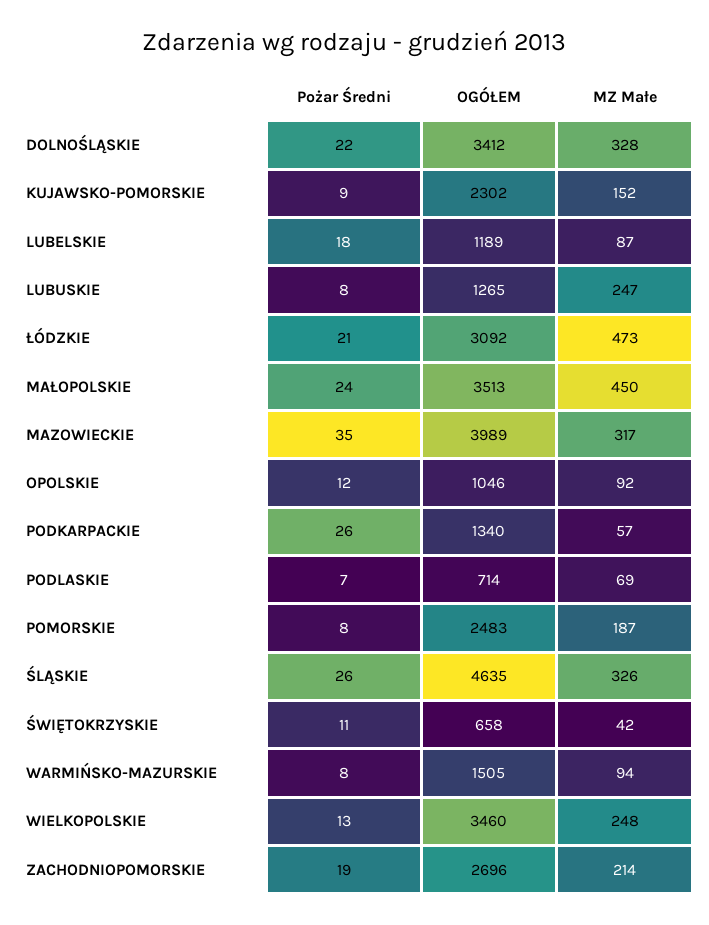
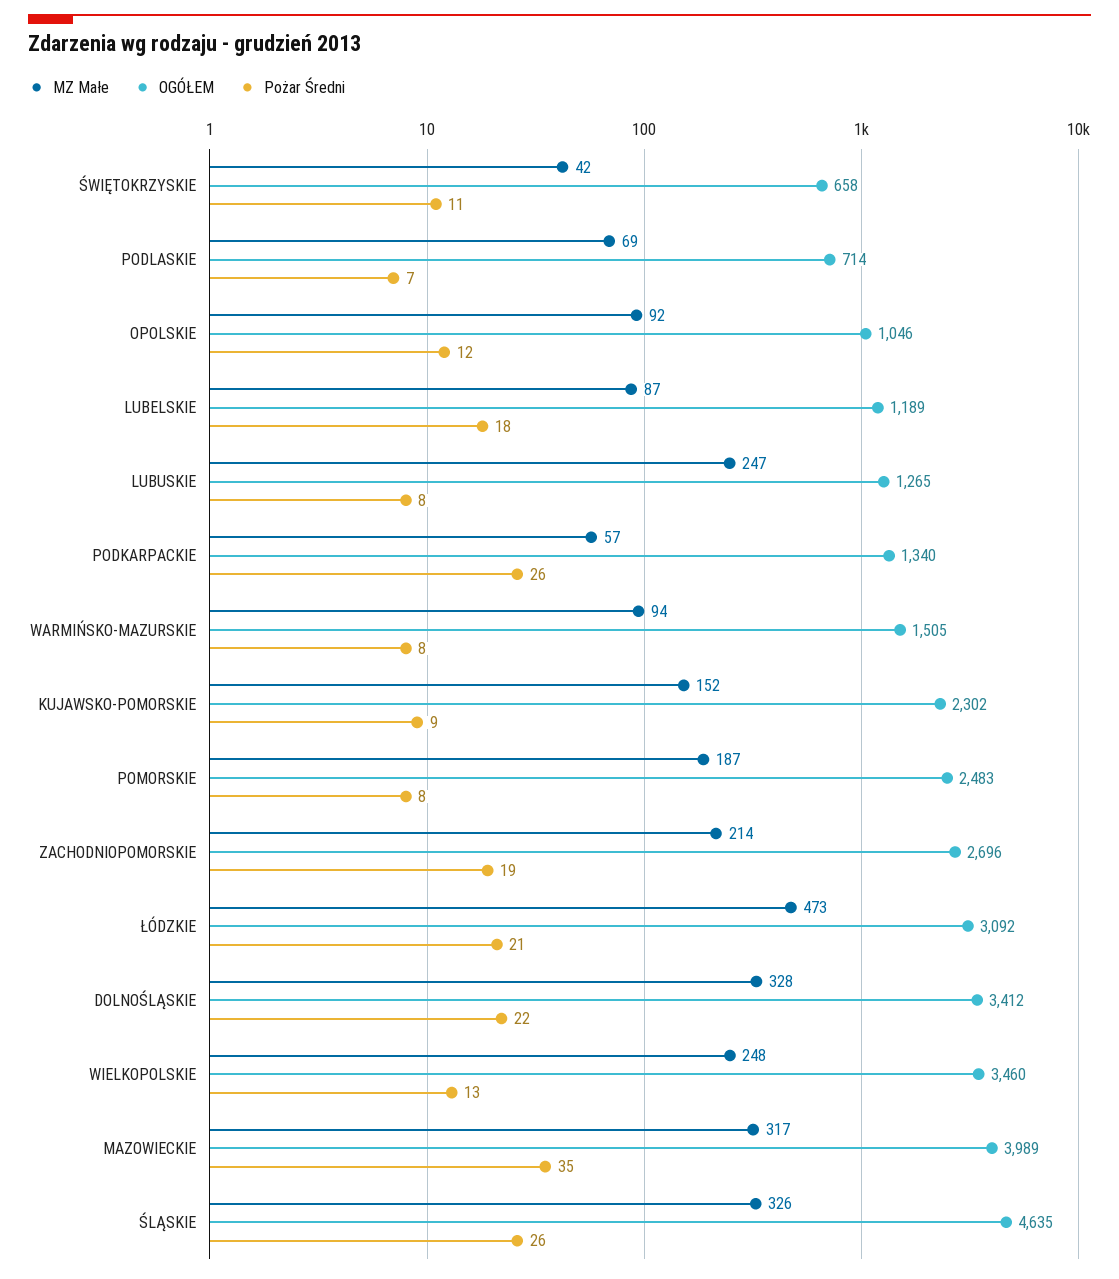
  {
    "Pożar Średni": {
      "DOLNOŚLĄSKIE": 22,
      "KUJAWSKO-POMORSKIE": 9,
      "LUBELSKIE": 18,
      "LUBUSKIE": 8,
      "ŁÓDZKIE": 21,
-     "MAŁOPOLSKIE": 24,
      "MAZOWIECKIE": 35,
      "OPOLSKIE": 12,
      "PODKARPACKIE": 26,
      "PODLASKIE": 7,
      "POMORSKIE": 8,
      "ŚLĄSKIE": 26,
      "ŚWIĘTOKRZYSKIE": 11,
      "WARMIŃSKO-MAZURSKIE": 8,
      "WIELKOPOLSKIE": 13,
      "ZACHODNIOPOMORSKIE": 19
    },
    "OGÓŁEM": {
      "DOLNOŚLĄSKIE": 3412,
      "KUJAWSKO-POMORSKIE": 2302,
      "LUBELSKIE": 1189,
      "LUBUSKIE": 1265,
      "ŁÓDZKIE": 3092,
-     "MAŁOPOLSKIE": 3513,
      "MAZOWIECKIE": 3989,
      "OPOLSKIE": 1046,
      "PODKARPACKIE": 1340,
      "PODLASKIE": 714,
      "POMORSKIE": 2483,
      "ŚLĄSKIE": 4635,
      "ŚWIĘTOKRZYSKIE": 658,
      "WARMIŃSKO-MAZURSKIE": 1505,
      "WIELKOPOLSKIE": 3460,
      "ZACHODNIOPOMORSKIE": 2696
    },
    "MZ Małe": {
      "DOLNOŚLĄSKIE": 328,
      "KUJAWSKO-POMORSKIE": 152,
      "LUBELSKIE": 87,
      "LUBUSKIE": 247,
      "ŁÓDZKIE": 473,
-     "MAŁOPOLSKIE": 450,
      "MAZOWIECKIE": 317,
      "OPOLSKIE": 92,
      "PODKARPACKIE": 57,
      "PODLASKIE": 69,
      "POMORSKIE": 187,
      "ŚLĄSKIE": 326,
      "ŚWIĘTOKRZYSKIE": 42,
      "WARMIŃSKO-MAZURSKIE": 94,
      "WIELKOPOLSKIE": 248,
      "ZACHODNIOPOMORSKIE": 214
    }
  }

